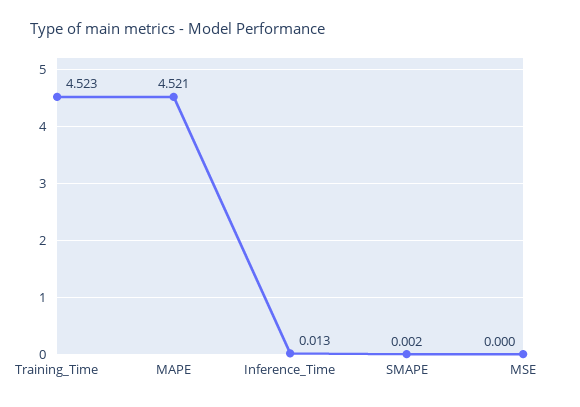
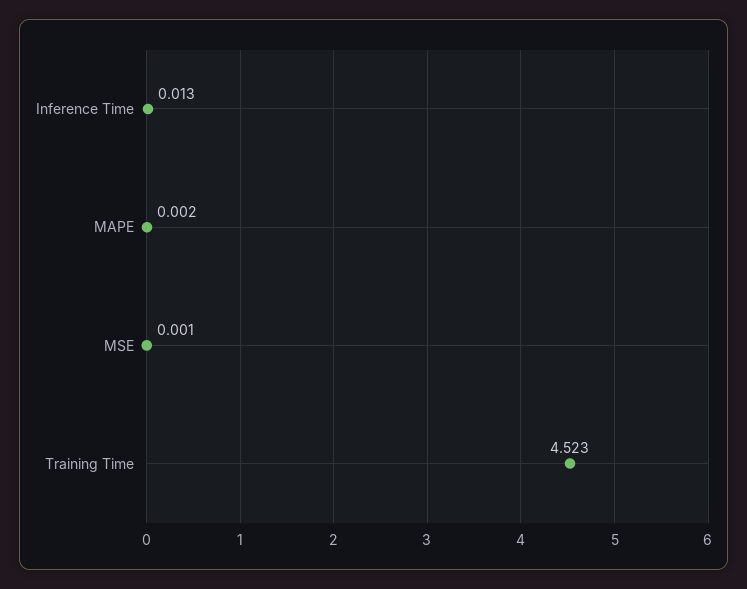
  {
    "Training_Time": 4.523,
-   "MAPE": 4.521,
+   "MAPE": 0.002,
    "Inference_Time": 0.013,
-   "SMAPE": 0.002,
-   "MSE": 0
+   "MSE": 0.001
  }

